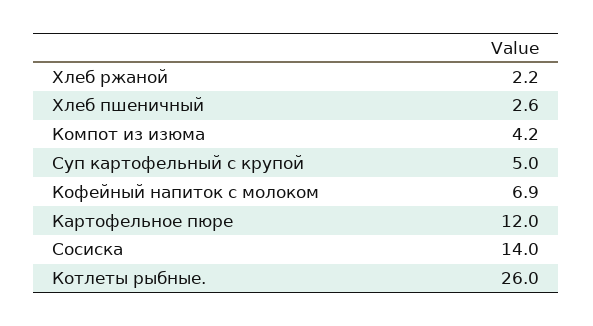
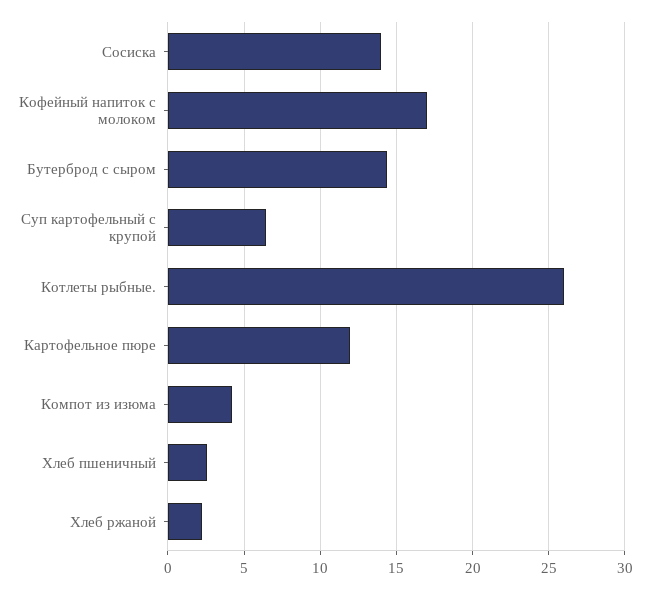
  {
    "Хлеб ржаной": 2.2,
    "Хлеб пшеничный": 2.6,
    "Компот из изюма": 4.2,
-   "Суп картофельный с крупой": 5,
+   "Суп картофельный с крупой": 6.5,
-   "Кофейный напиток с молоком": 6.9,
+   "Кофейный напиток с молоком": 17,
    "Картофельное пюре": 12,
    "Сосиска": 14,
-   "Котлеты рыбные.": 26
+   "Котлеты рыбные.": 26,
+   "Бутерброд с сыром": 14.5
  }

